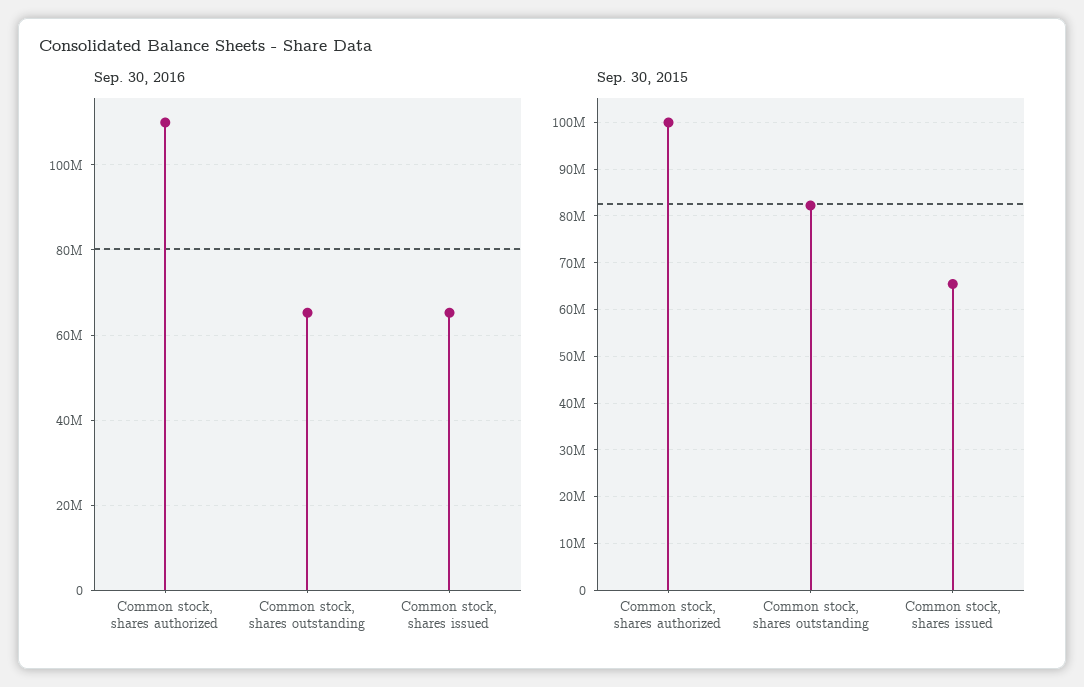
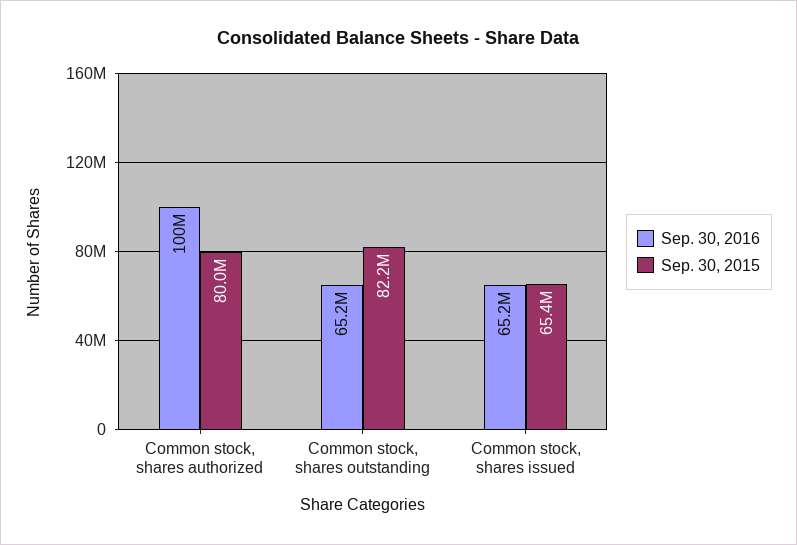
  {
    "Sep. 30, 2016": {
-     "Common stock, shares authorized": 110000000,
+     "Common stock, shares authorized": 100000000,
      "Common stock, shares outstanding": 65200000,
      "Common stock, shares issued": 65200000
    },
    "Sep. 30, 2015": {
-     "Common stock, shares authorized": 100000000,
+     "Common stock, shares authorized": 80000000,
      "Common stock, shares outstanding": 82200000,
      "Common stock, shares issued": 65400000
    }
  }

